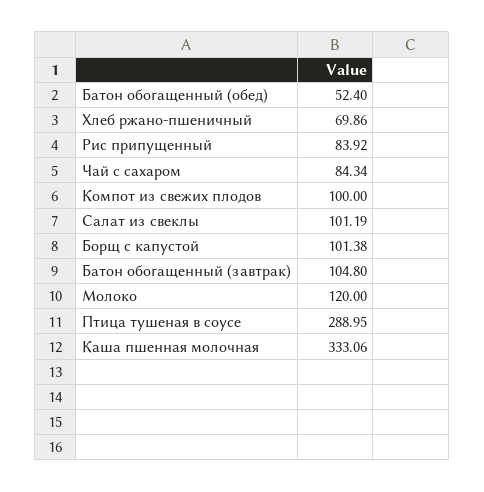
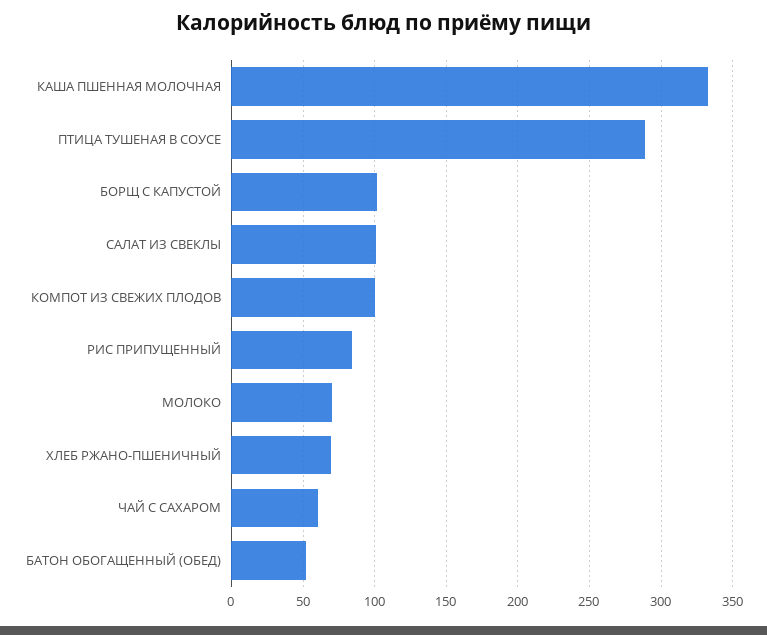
  {
    "Батон обогащенный (обед)": 52.4,
    "Хлеб ржано-пшеничный": 69.86,
    "Рис припущенный": 83.92,
-   "Чай с сахаром": 84.34,
+   "Чай с сахаром": 60,
    "Компот из свежих плодов": 100,
    "Салат из свеклы": 101.19,
    "Борщ с капустой": 101.38,
-   "Батон обогащенный (завтрак)": 104.8,
-   "Молоко": 120,
+   "Молоко": 70,
    "Птица тушеная в соусе": 288.95,
    "Каша пшенная молочная": 333.06
  }

